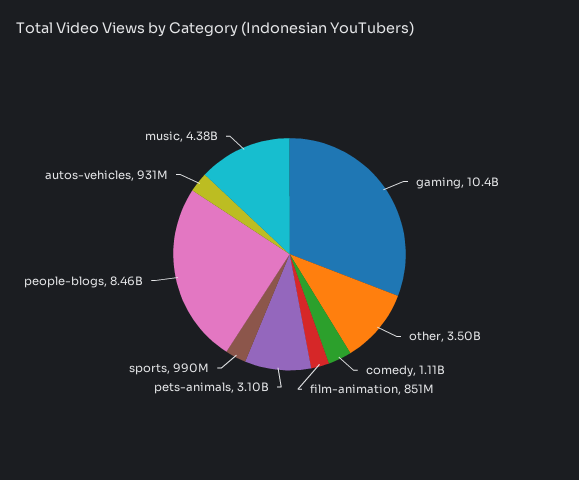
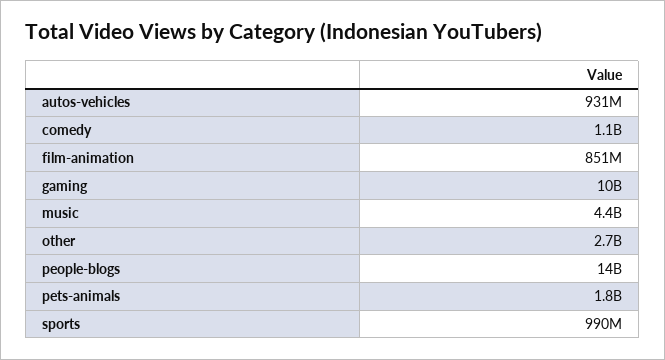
  {
    "gaming": 10400000000,
-   "other": 3500000000,
+   "other": 2700000000,
    "comedy": 1110000000,
    "film-animation": 851000000,
-   "pets-animals": 3100000000,
+   "pets-animals": 1800000000,
    "sports": 990000000,
-   "people-blogs": 8460000000,
+   "people-blogs": 14000000000,
    "autos-vehicles": 931000000,
    "music": 4380000000
  }

